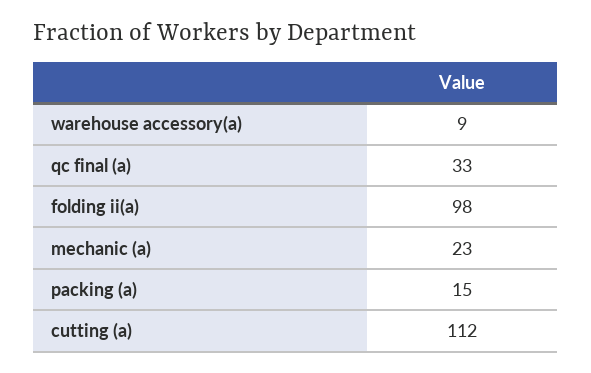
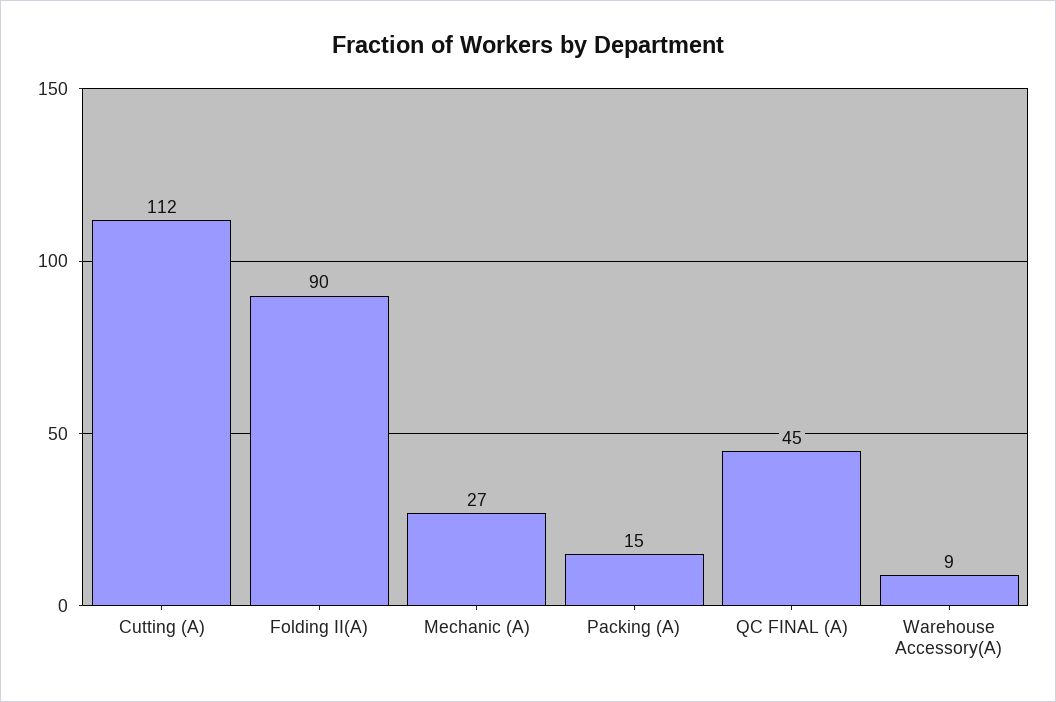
  {
    "warehouse accessory(a)": 9,
-   "qc final (a)": 33,
+   "qc final (a)": 45,
-   "folding ii(a)": 98,
+   "folding ii(a)": 90,
-   "mechanic (a)": 23,
+   "mechanic (a)": 27,
    "packing (a)": 15,
    "cutting (a)": 112
  }

